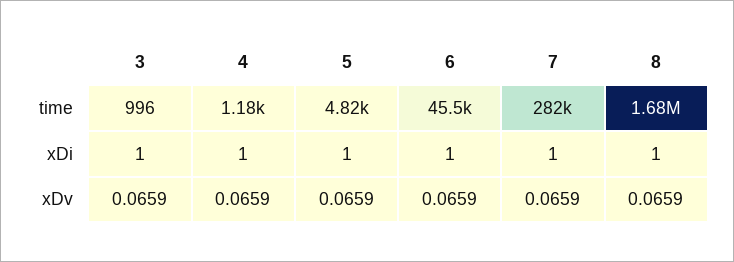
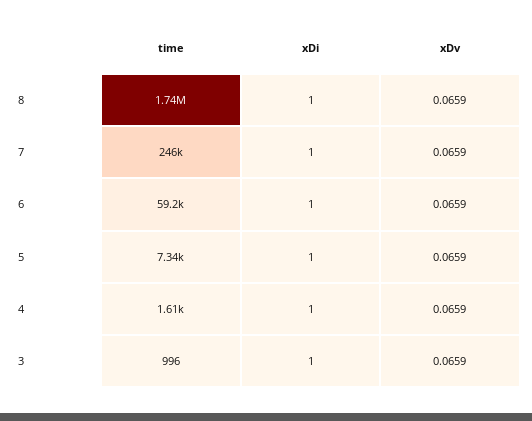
  {
    "3": {
      "time": 996,
      "xDi": 1,
      "xDv": 0.0659
    },
    "4": {
-     "time": 1180,
+     "time": 1610,
      "xDi": 1,
      "xDv": 0.0659
    },
    "5": {
-     "time": 4820,
+     "time": 7340,
      "xDi": 1,
      "xDv": 0.0659
    },
    "6": {
-     "time": 45500,
+     "time": 59200,
      "xDi": 1,
      "xDv": 0.0659
    },
    "7": {
-     "time": 282000,
+     "time": 246000,
      "xDi": 1,
      "xDv": 0.0659
    },
    "8": {
-     "time": 1680000,
+     "time": 1740000,
      "xDi": 1,
      "xDv": 0.0659
    }
  }

